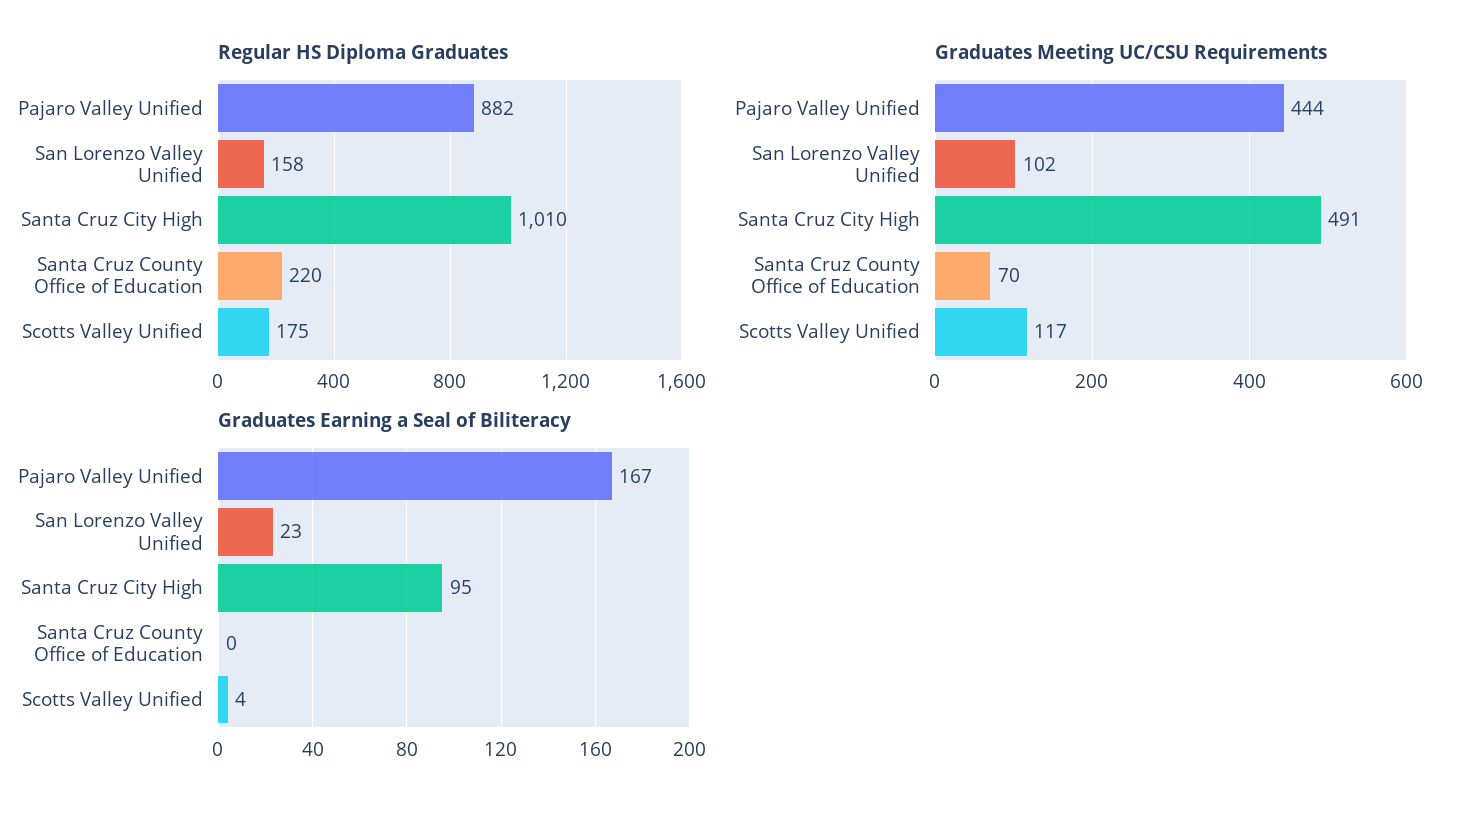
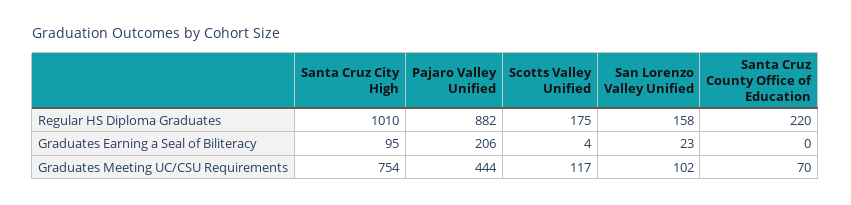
  {
    "Regular HS Diploma Graduates": {
      "Pajaro Valley Unified": 882,
      "San Lorenzo Valley Unified": 158,
      "Santa Cruz City High": 1010,
      "Santa Cruz County Office of Education": 220,
      "Scotts Valley Unified": 175
    },
    "Graduates Meeting UC/CSU Requirements": {
      "Pajaro Valley Unified": 444,
      "San Lorenzo Valley Unified": 102,
-     "Santa Cruz City High": 491,
+     "Santa Cruz City High": 754,
      "Santa Cruz County Office of Education": 70,
      "Scotts Valley Unified": 117
    },
    "Graduates Earning a Seal of Biliteracy": {
-     "Pajaro Valley Unified": 167,
+     "Pajaro Valley Unified": 206,
      "San Lorenzo Valley Unified": 23,
      "Santa Cruz City High": 95,
      "Santa Cruz County Office of Education": 0,
      "Scotts Valley Unified": 4
    }
  }

